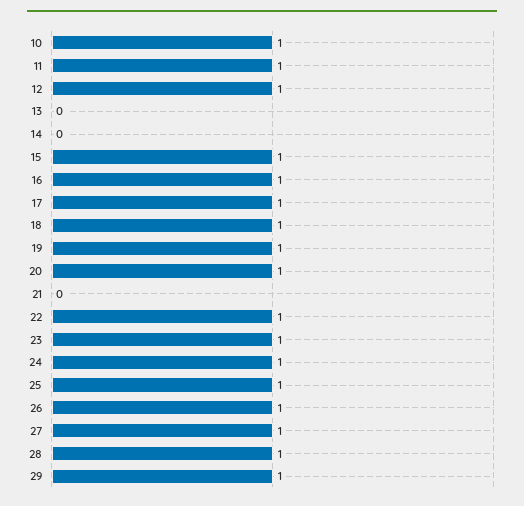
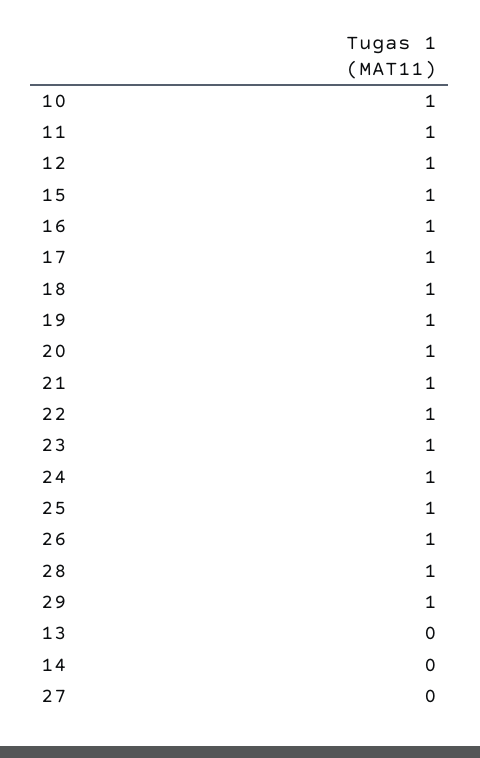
  {
    "10": 1,
    "11": 1,
    "12": 1,
    "13": 0,
    "14": 0,
    "15": 1,
    "16": 1,
    "17": 1,
    "18": 1,
    "19": 1,
    "20": 1,
-   "21": 0,
+   "21": 1,
    "22": 1,
    "23": 1,
    "24": 1,
    "25": 1,
    "26": 1,
-   "27": 1,
+   "27": 0,
    "28": 1,
    "29": 1
  }

